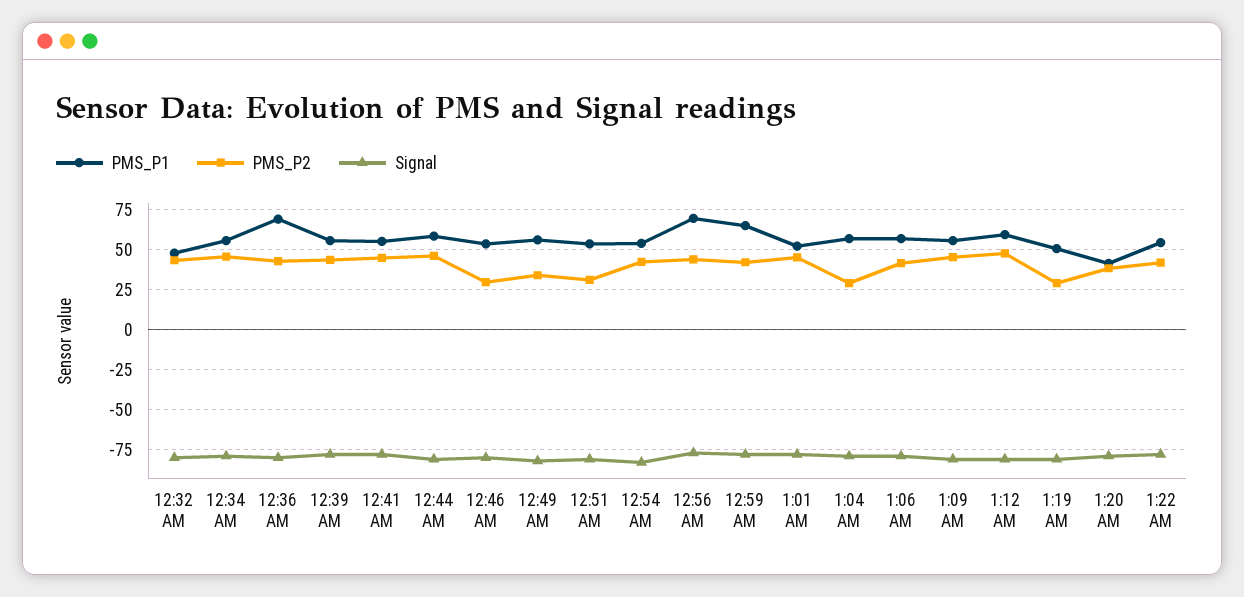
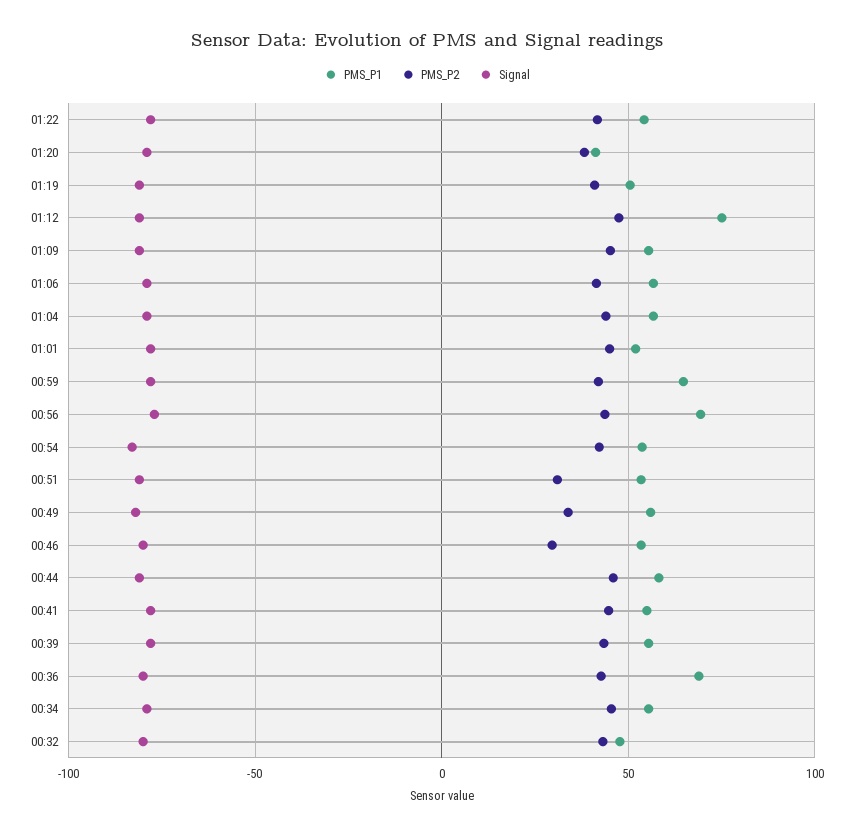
  {
    "PMS_P1": {
      "12:32 AM": 50,
      "12:34 AM": 55,
      "12:36 AM": 70,
      "12:39 AM": 55,
      "12:41 AM": 55,
      "12:44 AM": 60,
      "12:46 AM": 55,
      "12:49 AM": 55,
      "12:51 AM": 55,
      "12:54 AM": 55,
      "12:56 AM": 70,
      "12:59 AM": 65,
      "1:01 AM": 50,
      "1:04 AM": 55,
      "1:06 AM": 55,
      "1:09 AM": 55,
-     "1:12 AM": 60,
+     "1:12 AM": 75,
      "1:19 AM": 50,
      "1:20 AM": 40,
      "1:22 AM": 55
    },
    "PMS_P2": {
      "12:32 AM": 45,
      "12:34 AM": 45,
      "12:36 AM": 45,
      "12:39 AM": 45,
      "12:41 AM": 45,
      "12:44 AM": 45,
      "12:46 AM": 30,
      "12:49 AM": 35,
      "12:51 AM": 30,
      "12:54 AM": 40,
      "12:56 AM": 45,
      "12:59 AM": 40,
      "1:01 AM": 45,
-     "1:04 AM": 30,
+     "1:04 AM": 45,
      "1:06 AM": 40,
      "1:09 AM": 45,
      "1:12 AM": 50,
-     "1:19 AM": 30,
+     "1:19 AM": 40,
      "1:20 AM": 40,
      "1:22 AM": 40
    },
    "Signal": {
      "12:32 AM": -80,
      "12:34 AM": -80,
      "12:36 AM": -80,
      "12:39 AM": -80,
      "12:41 AM": -80,
      "12:44 AM": -80,
      "12:46 AM": -80,
      "12:49 AM": -80,
      "12:51 AM": -80,
      "12:54 AM": -85,
      "12:56 AM": -75,
      "12:59 AM": -80,
      "1:01 AM": -80,
      "1:04 AM": -80,
      "1:06 AM": -80,
      "1:09 AM": -80,
      "1:12 AM": -80,
      "1:19 AM": -80,
      "1:20 AM": -80,
      "1:22 AM": -80
    }
  }

